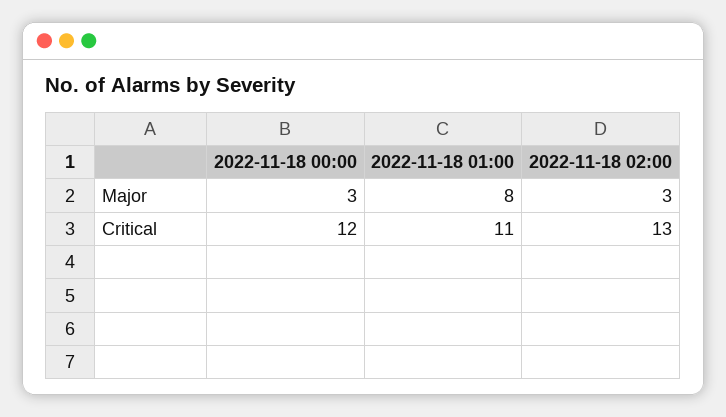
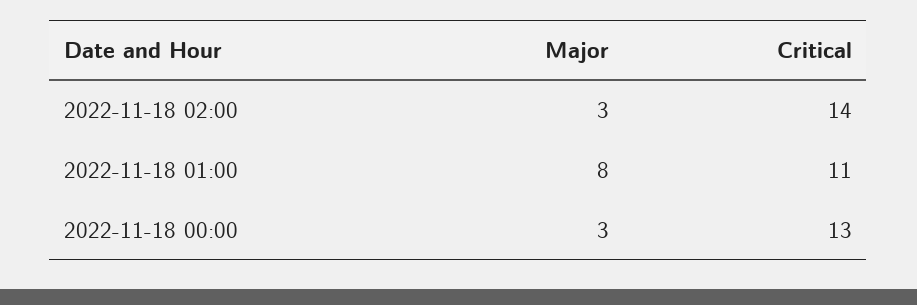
  {
    "2022-11-18 00:00": {
      "Major": 3,
-     "Critical": 12
+     "Critical": 13
    },
    "2022-11-18 01:00": {
      "Major": 8,
      "Critical": 11
    },
    "2022-11-18 02:00": {
      "Major": 3,
-     "Critical": 13
+     "Critical": 14
    }
  }

